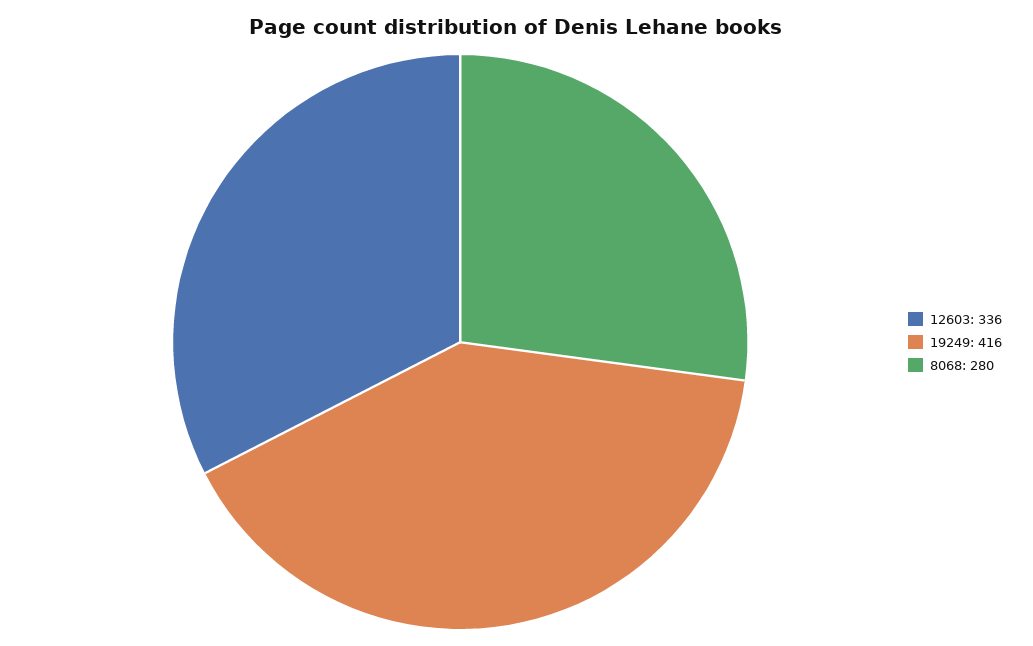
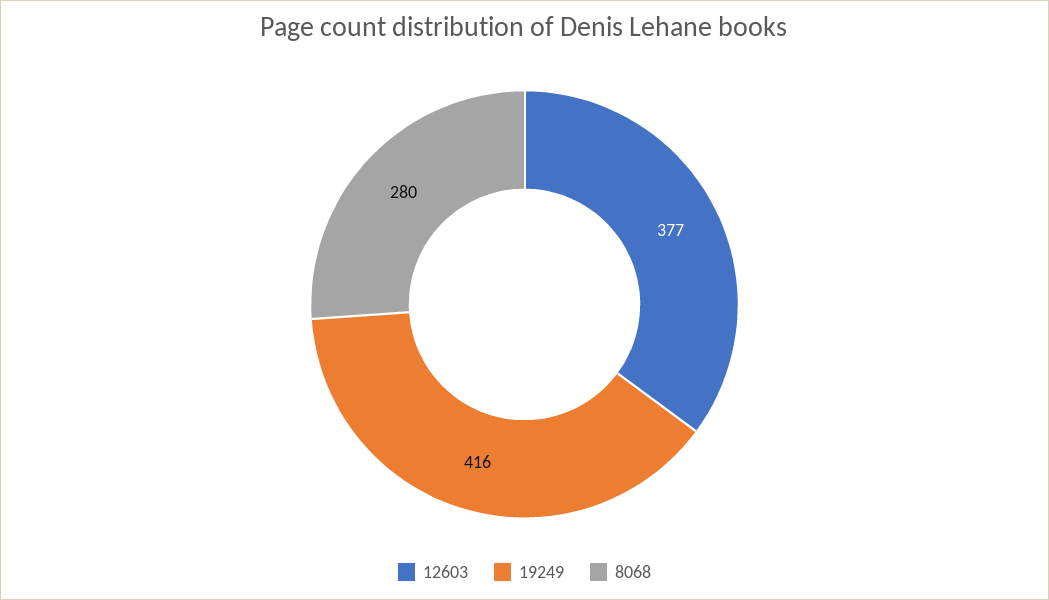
  {
-   "12603": 336,
+   "12603": 377,
    "19249": 416,
    "8068": 280
  }

